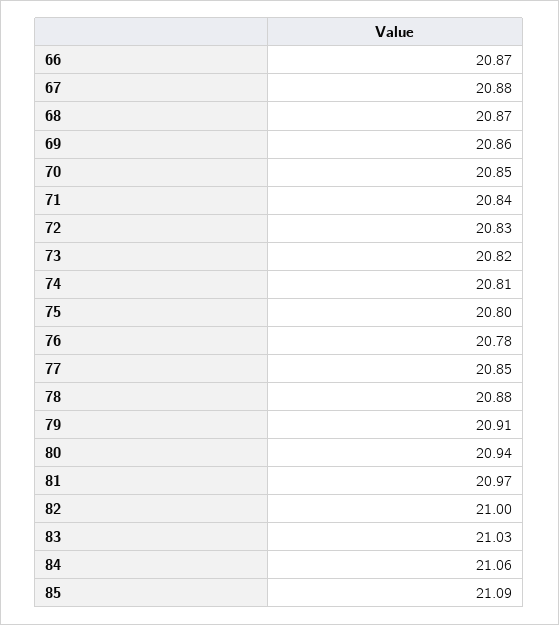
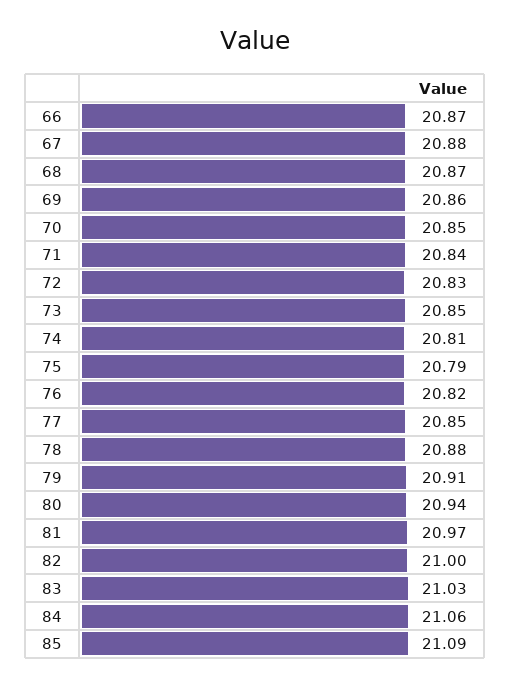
  {
    "66": 20.87,
    "67": 20.88,
    "68": 20.87,
    "69": 20.86,
    "70": 20.85,
    "71": 20.84,
    "72": 20.83,
-   "73": 20.82,
+   "73": 20.85,
    "74": 20.81,
-   "75": 20.8,
+   "75": 20.79,
-   "76": 20.78,
+   "76": 20.82,
    "77": 20.85,
    "78": 20.88,
    "79": 20.91,
    "80": 20.94,
    "81": 20.97,
    "82": 21,
    "83": 21.03,
    "84": 21.06,
    "85": 21.09
  }

